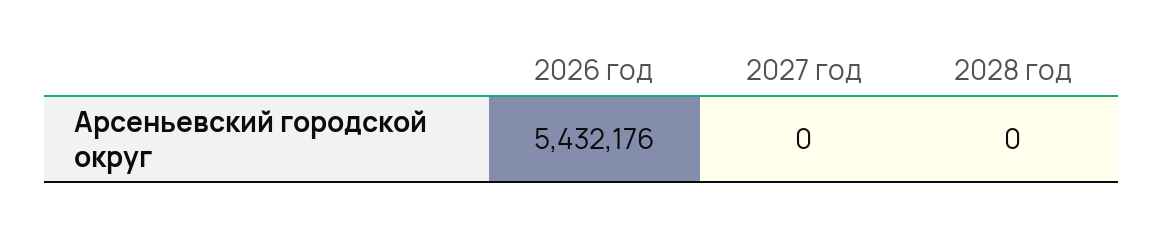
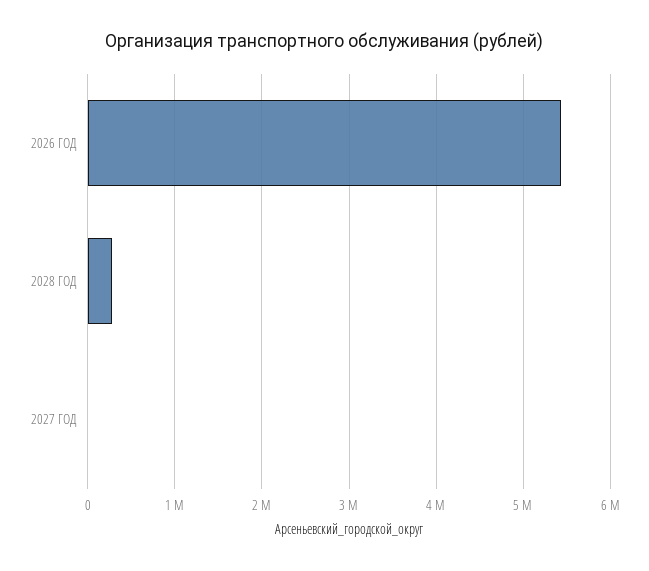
  {
    "2026 год": 5432176,
    "2027 год": 0,
-   "2028 год": 0
+   "2028 год": 300000
  }

